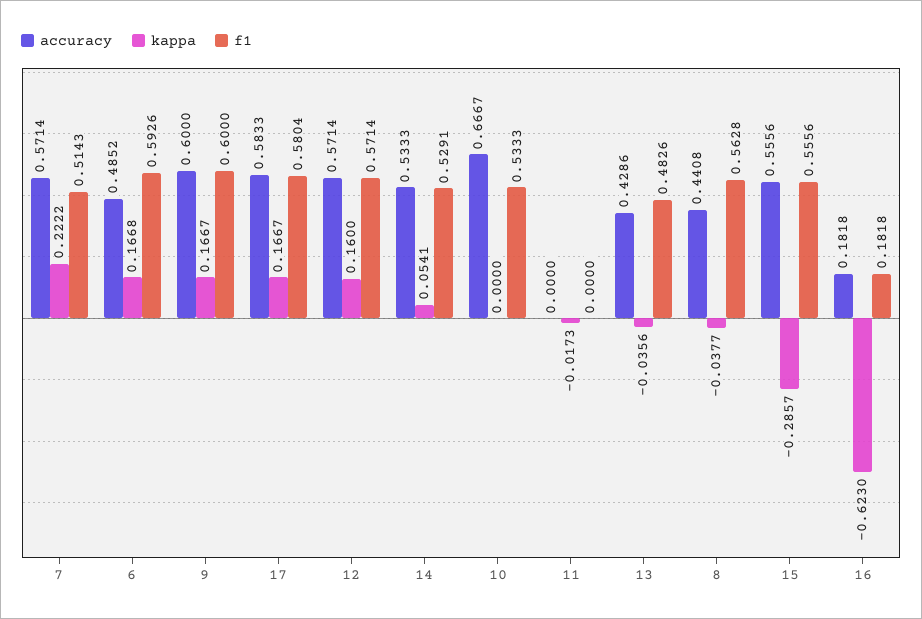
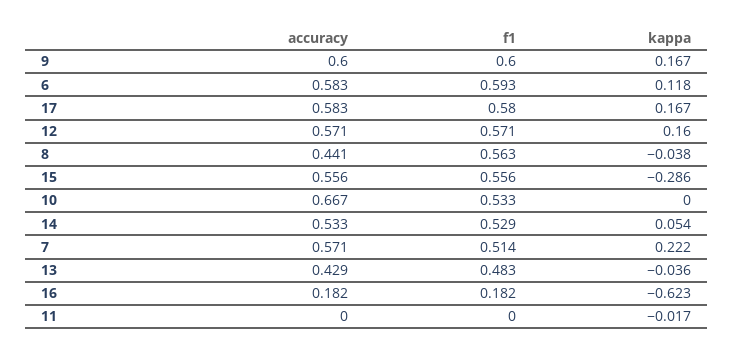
  {
    "accuracy": {
      "7": 0.5714,
-     "6": 0.4852,
+     "6": 0.583,
      "9": 0.6,
      "17": 0.5833,
      "12": 0.5714,
      "14": 0.5333,
      "10": 0.6667,
      "11": 0,
      "13": 0.4286,
      "8": 0.4408,
      "15": 0.5556,
      "16": 0.1818
    },
    "kappa": {
      "7": 0.2222,
-     "6": 0.1668,
+     "6": 0.118,
      "9": 0.1667,
      "17": 0.1667,
      "12": 0.16,
      "14": 0.0541,
      "10": 0,
      "11": -0.0173,
      "13": -0.0356,
      "8": -0.0377,
      "15": -0.2857,
      "16": -0.623
    },
    "f1": {
      "7": 0.5143,
      "6": 0.5926,
      "9": 0.6,
      "17": 0.5804,
      "12": 0.5714,
      "14": 0.5291,
      "10": 0.5333,
      "11": 0,
      "13": 0.4826,
      "8": 0.5628,
      "15": 0.5556,
      "16": 0.1818
    }
  }

